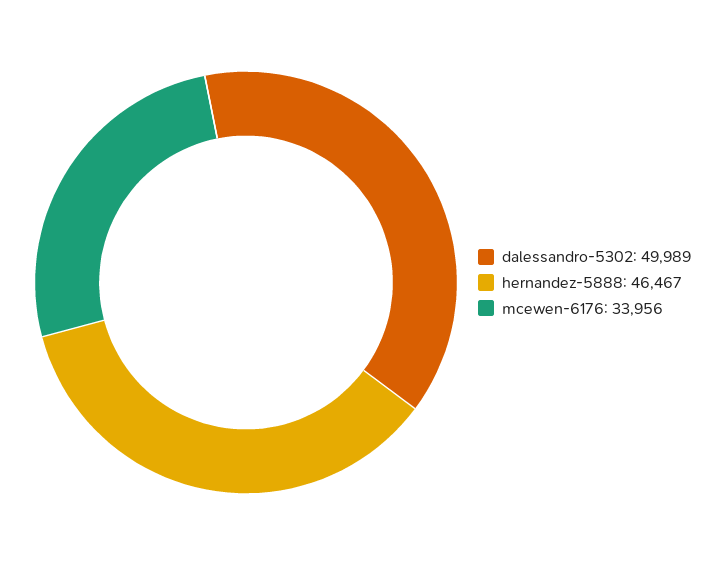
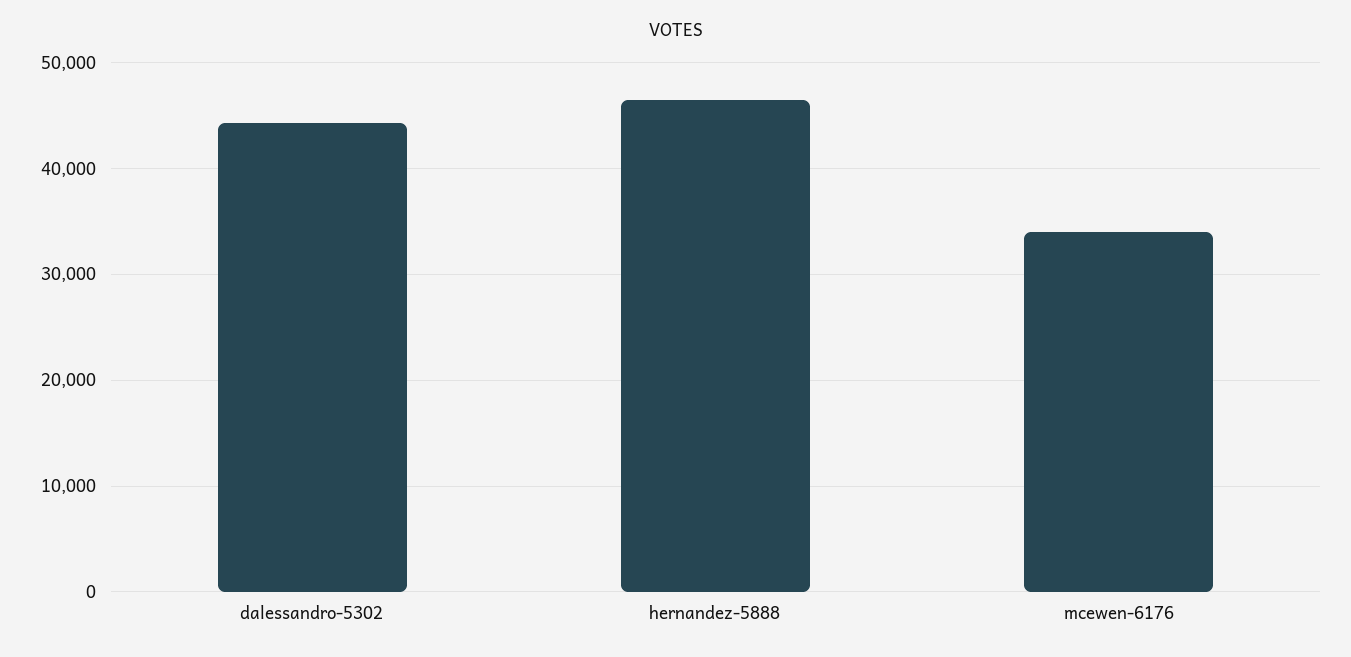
  {
-   "dalessandro-5302": 49989,
+   "dalessandro-5302": 44000,
    "hernandez-5888": 46467,
    "mcewen-6176": 33956
  }

